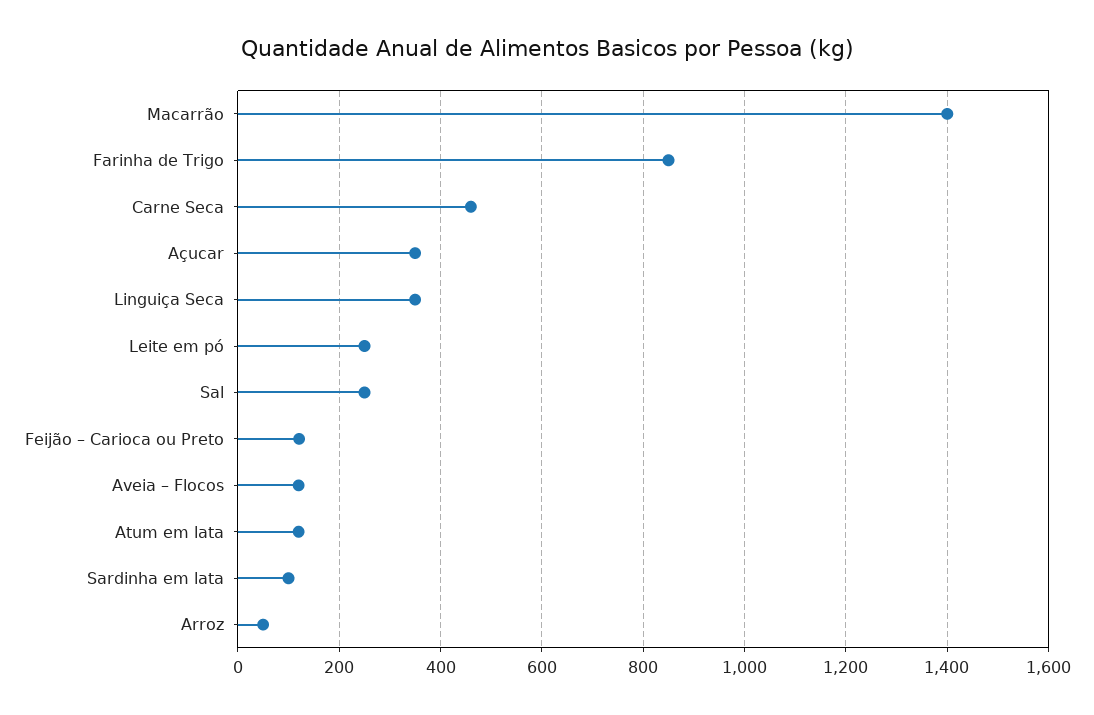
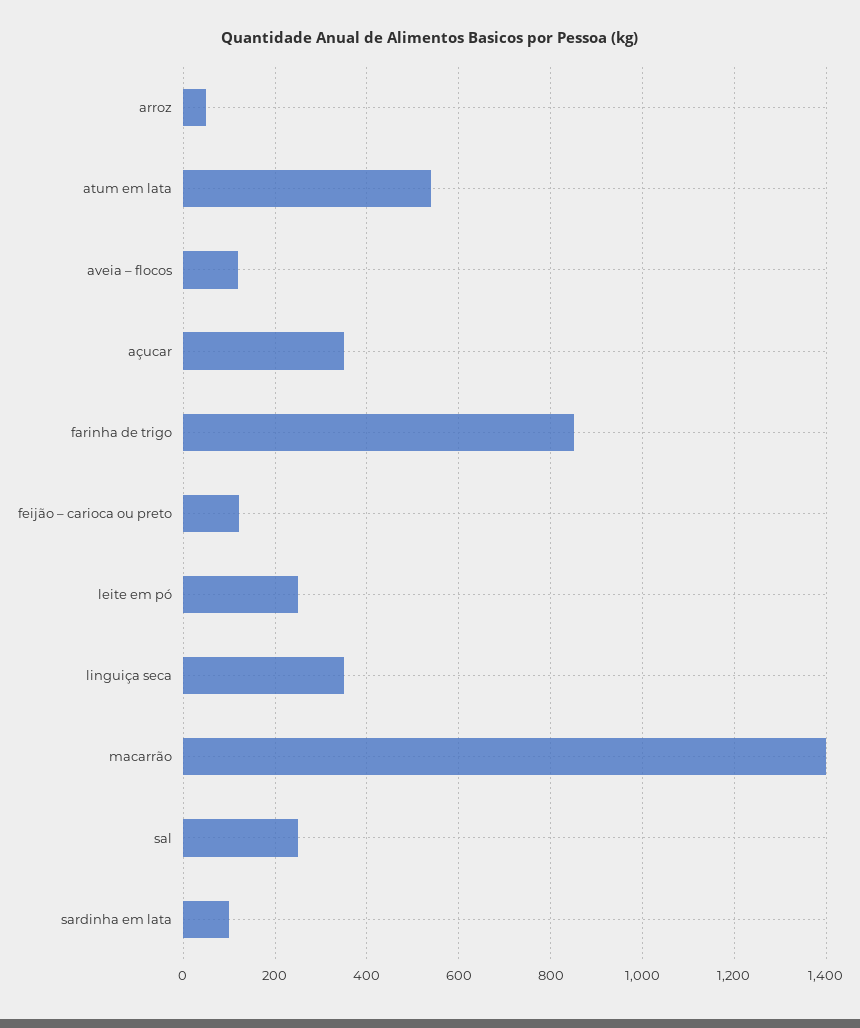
  {
    "Macarrão": 1400,
    "Farinha de Trigo": 860,
-   "Carne Seca": 460,
    "Açucar": 360,
    "Linguiça Seca": 360,
    "Leite em pó": 260,
    "Sal": 260,
    "Feijão – Carioca ou Preto": 120,
    "Aveia – Flocos": 120,
-   "Atum em lata": 120,
+   "Atum em lata": 540,
    "Sardinha em lata": 100,
    "Arroz": 60
  }

